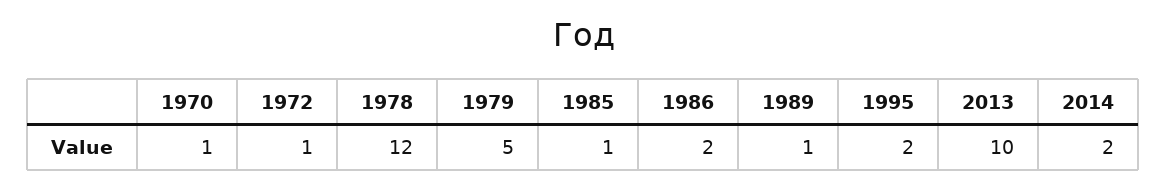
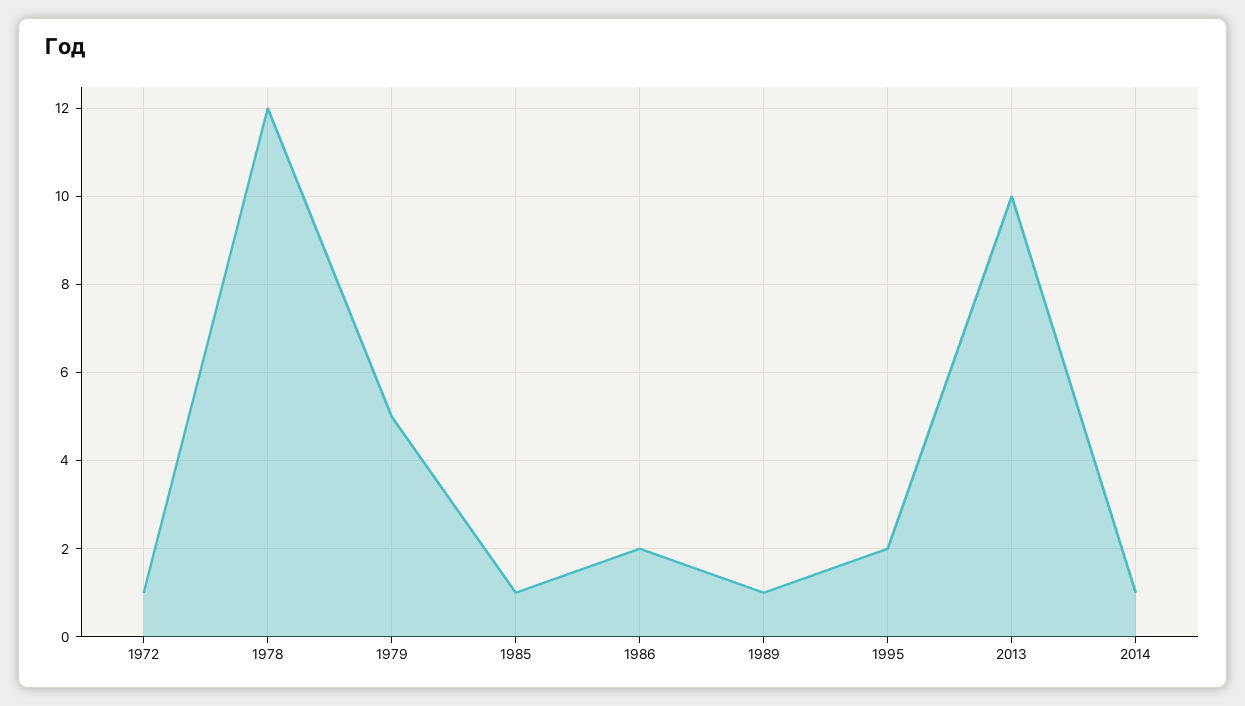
  {
-   "1970": 1,
    "1972": 1,
    "1978": 12,
    "1979": 5,
    "1985": 1,
    "1986": 2,
    "1989": 1,
    "1995": 2,
    "2013": 10,
-   "2014": 2
+   "2014": 1
  }

